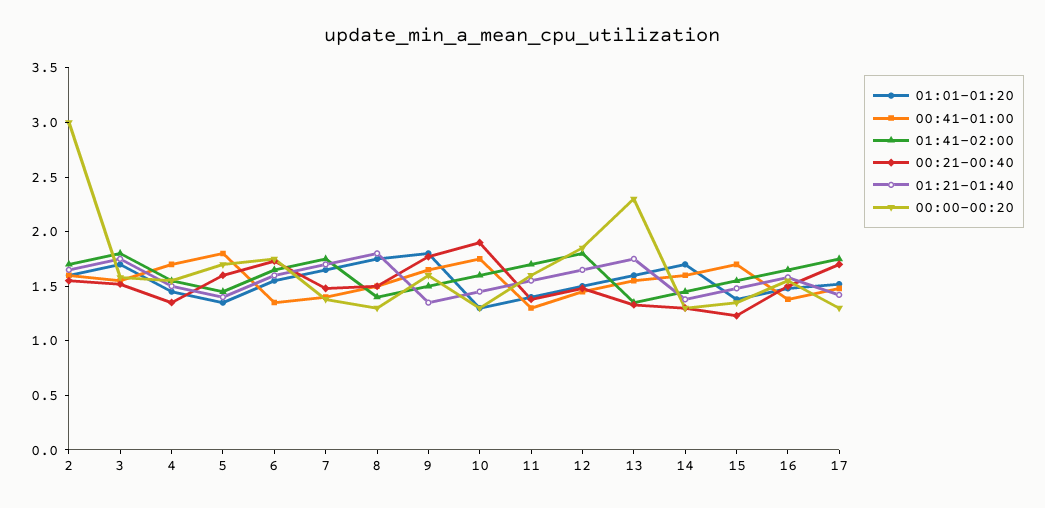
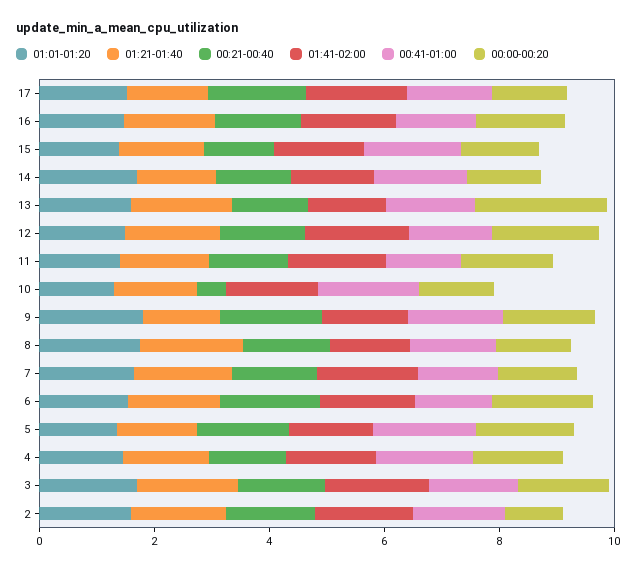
  {
    "01:01-01:20": {
      "2": 1.6,
      "3": 1.7,
      "4": 1.5,
      "5": 1.4,
      "6": 1.6,
      "7": 1.7,
      "8": 1.8,
      "9": 1.8,
      "10": 1.3,
      "11": 1.4,
      "12": 1.5,
      "13": 1.6,
      "14": 1.7,
      "15": 1.4,
      "16": 1.5,
      "17": 1.5
    },
    "00:41-01:00": {
      "2": 1.6,
      "3": 1.6,
      "4": 1.7,
      "5": 1.8,
      "6": 1.4,
      "7": 1.4,
      "8": 1.5,
      "9": 1.7,
      "10": 1.8,
      "11": 1.3,
      "12": 1.5,
      "13": 1.6,
      "14": 1.6,
      "15": 1.7,
      "16": 1.4,
      "17": 1.5
    },
    "01:41-02:00": {
      "2": 1.7,
      "3": 1.8,
      "4": 1.6,
      "5": 1.5,
      "6": 1.7,
      "7": 1.8,
      "8": 1.4,
      "9": 1.5,
      "10": 1.6,
      "11": 1.7,
      "12": 1.8,
      "13": 1.4,
      "14": 1.5,
      "15": 1.6,
      "16": 1.7,
      "17": 1.8
    },
    "00:21-00:40": {
      "2": 1.6,
      "3": 1.5,
      "4": 1.4,
      "5": 1.6,
      "6": 1.7,
      "7": 1.5,
      "8": 1.5,
      "9": 1.8,
-     "10": 1.9,
+     "10": 0.5,
      "11": 1.4,
      "12": 1.5,
      "13": 1.3,
      "14": 1.3,
      "15": 1.2,
      "16": 1.5,
      "17": 1.7
    },
    "01:21-01:40": {
      "2": 1.7,
      "3": 1.8,
      "4": 1.5,
      "5": 1.4,
      "6": 1.6,
      "7": 1.7,
      "8": 1.8,
      "9": 1.4,
      "10": 1.5,
      "11": 1.6,
      "12": 1.7,
      "13": 1.8,
      "14": 1.4,
      "15": 1.5,
      "16": 1.6,
      "17": 1.4
    },
    "00:00-00:20": {
-     "2": 3,
+     "2": 1,
      "3": 1.6,
      "4": 1.6,
      "5": 1.7,
      "6": 1.8,
      "7": 1.4,
      "8": 1.3,
      "9": 1.6,
      "10": 1.3,
      "11": 1.6,
      "12": 1.9,
      "13": 2.3,
      "14": 1.3,
      "15": 1.4,
      "16": 1.6,
      "17": 1.3
    }
  }

